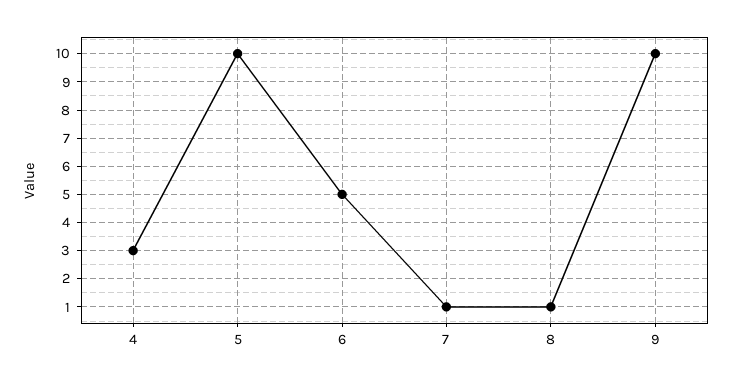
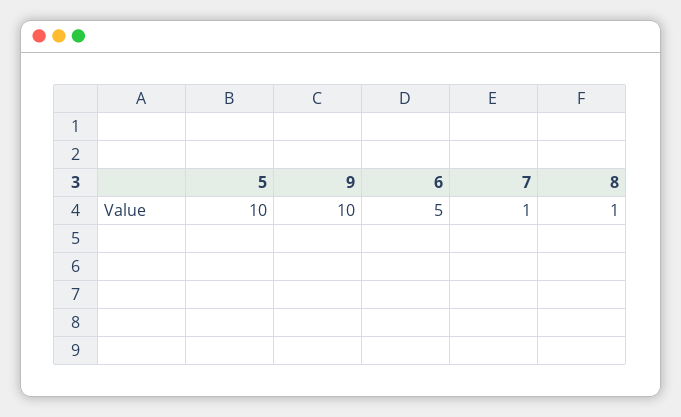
  {
-   "4": 3,
    "5": 10,
    "6": 5,
    "7": 1,
    "8": 1,
    "9": 10
  }

